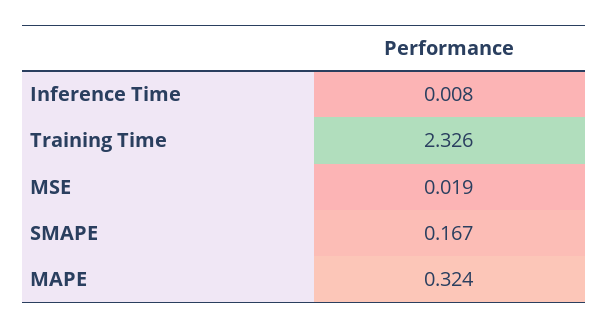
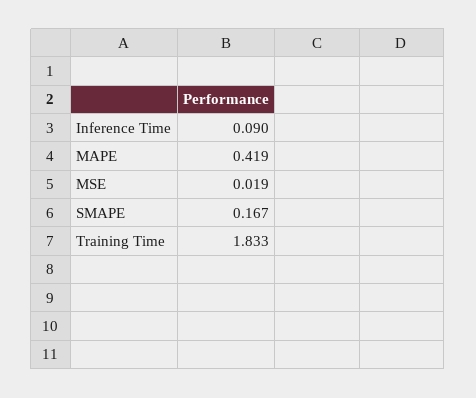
  {
-   "Inference Time": 0.008,
+   "Inference Time": 0.09,
-   "Training Time": 2.326,
+   "Training Time": 1.833,
    "MSE": 0.019,
    "SMAPE": 0.167,
-   "MAPE": 0.324
+   "MAPE": 0.419
  }

